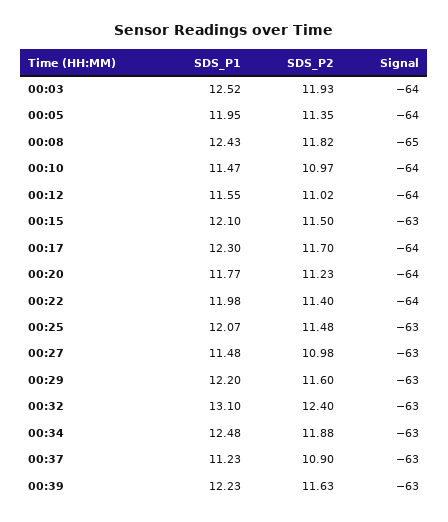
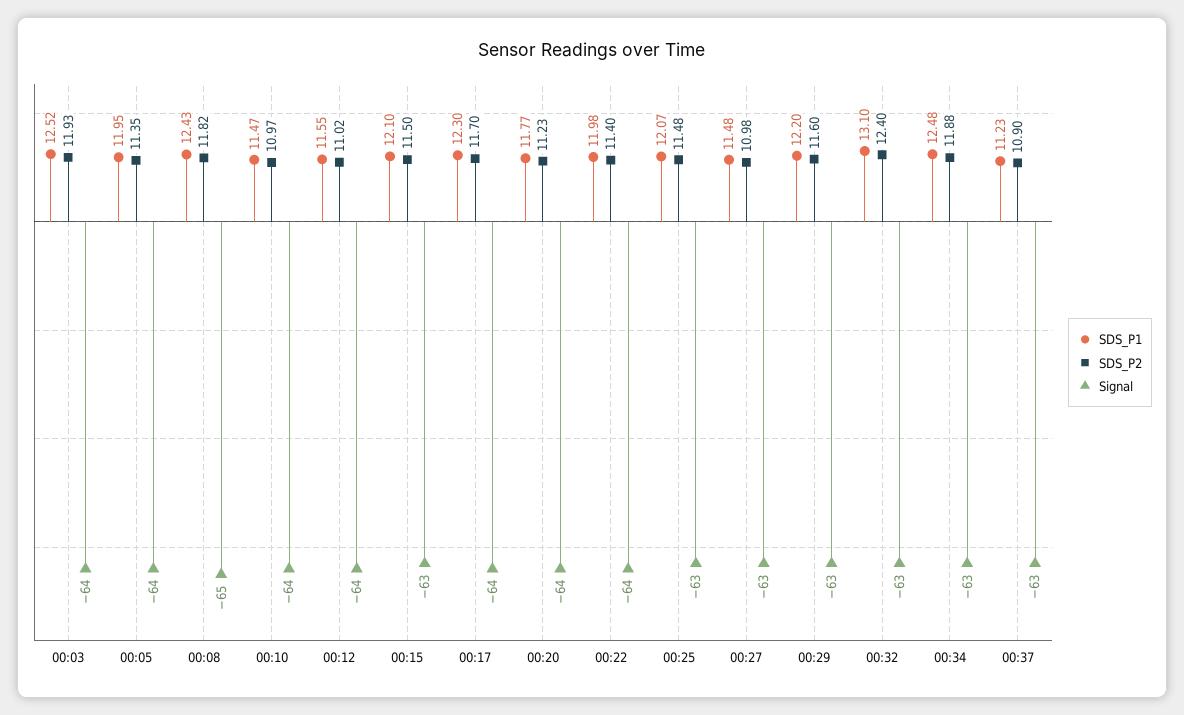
  {
    "SDS_P1": {
      "00:03": 12.52,
      "00:05": 11.95,
      "00:08": 12.43,
      "00:10": 11.47,
      "00:12": 11.55,
      "00:15": 12.1,
      "00:17": 12.3,
      "00:20": 11.77,
      "00:22": 11.98,
      "00:25": 12.07,
      "00:27": 11.48,
      "00:29": 12.2,
      "00:32": 13.1,
      "00:34": 12.48,
-     "00:37": 11.23,
+     "00:37": 11.23
-     "00:39": 12.23
    },
    "SDS_P2": {
      "00:03": 11.93,
      "00:05": 11.35,
      "00:08": 11.82,
      "00:10": 10.97,
      "00:12": 11.02,
      "00:15": 11.5,
      "00:17": 11.7,
      "00:20": 11.23,
      "00:22": 11.4,
      "00:25": 11.48,
      "00:27": 10.98,
      "00:29": 11.6,
      "00:32": 12.4,
      "00:34": 11.88,
-     "00:37": 10.9,
+     "00:37": 10.9
-     "00:39": 11.63
    },
    "Signal": {
      "00:03": -64,
      "00:05": -64,
      "00:08": -65,
      "00:10": -64,
      "00:12": -64,
      "00:15": -63,
      "00:17": -64,
      "00:20": -64,
      "00:22": -64,
      "00:25": -63,
      "00:27": -63,
      "00:29": -63,
      "00:32": -63,
      "00:34": -63,
-     "00:37": -63,
+     "00:37": -63
-     "00:39": -63
    }
  }

